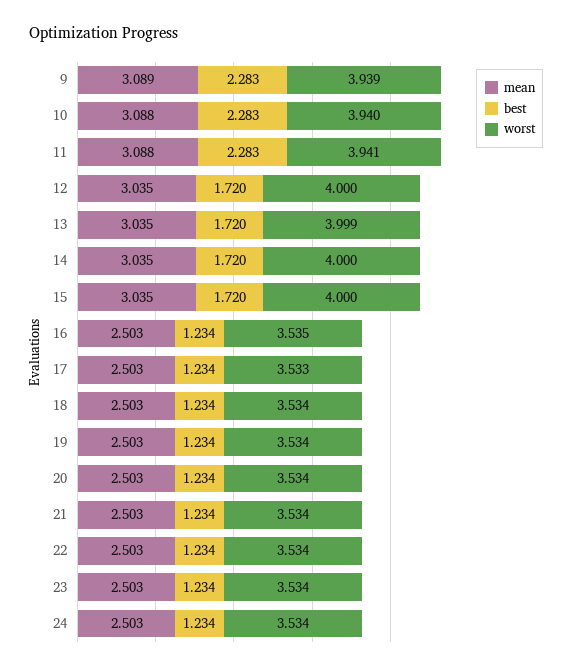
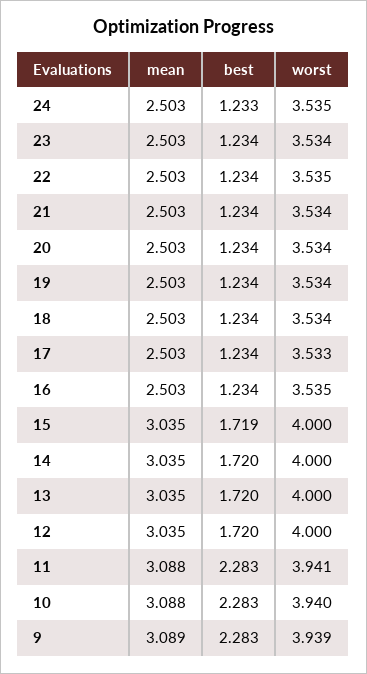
  {
    "mean": {
      "9": 3.089,
      "10": 3.088,
      "11": 3.088,
      "12": 3.035,
      "13": 3.035,
      "14": 3.035,
      "15": 3.035,
      "16": 2.503,
      "17": 2.503,
      "18": 2.503,
      "19": 2.503,
      "20": 2.503,
      "21": 2.503,
      "22": 2.503,
      "23": 2.503,
      "24": 2.503
    },
    "best": {
      "9": 2.283,
      "10": 2.283,
      "11": 2.283,
      "12": 1.72,
      "13": 1.72,
      "14": 1.72,
-     "15": 1.72,
+     "15": 1.719,
      "16": 1.234,
      "17": 1.234,
      "18": 1.234,
      "19": 1.234,
      "20": 1.234,
      "21": 1.234,
      "22": 1.234,
      "23": 1.234,
-     "24": 1.234
+     "24": 1.233
    },
    "worst": {
      "9": 3.939,
      "10": 3.94,
      "11": 3.941,
      "12": 4,
-     "13": 3.999,
+     "13": 4,
      "14": 4,
      "15": 4,
      "16": 3.535,
      "17": 3.533,
      "18": 3.534,
      "19": 3.534,
      "20": 3.534,
      "21": 3.534,
-     "22": 3.534,
+     "22": 3.535,
      "23": 3.534,
-     "24": 3.534
+     "24": 3.535
    }
  }

